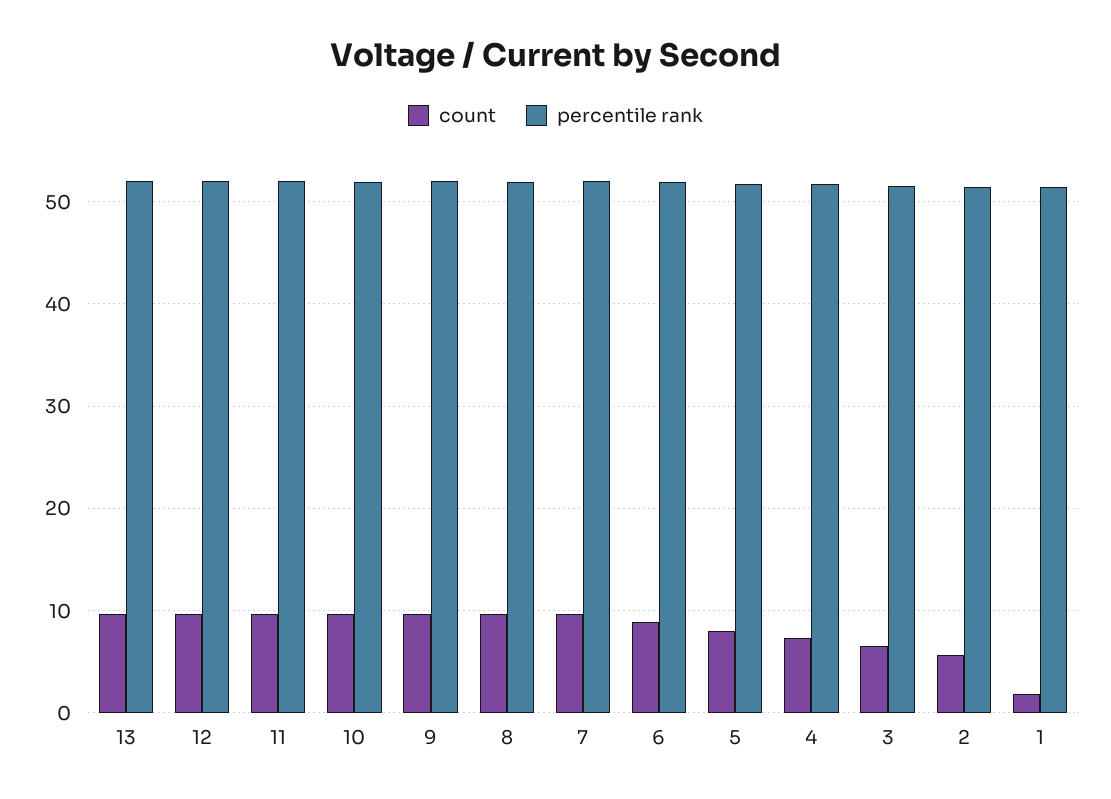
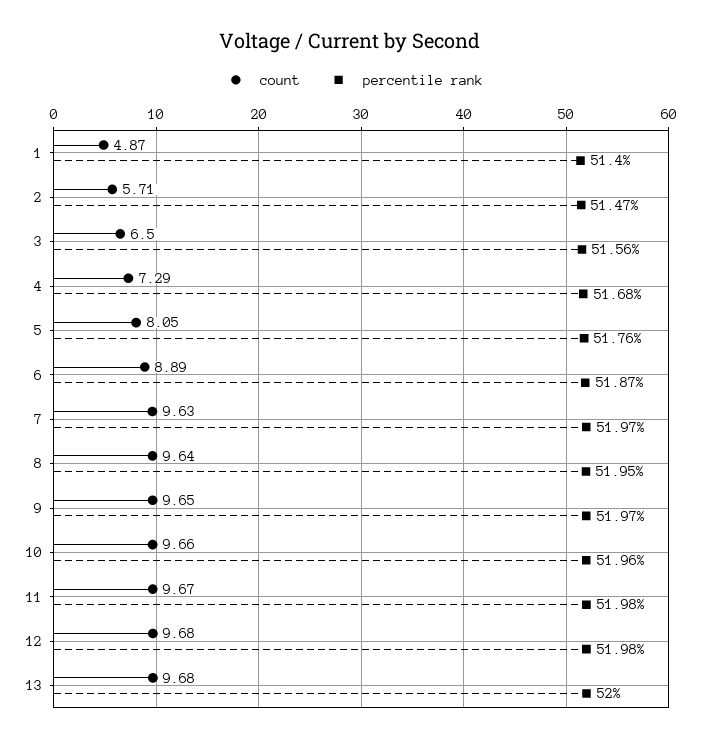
  {
    "count": {
      "13": 9.68,
      "12": 9.68,
      "11": 9.67,
      "10": 9.66,
      "9": 9.65,
      "8": 9.64,
      "7": 9.63,
      "6": 8.89,
      "5": 8.05,
      "4": 7.29,
      "3": 6.5,
      "2": 5.71,
-     "1": 2
+     "1": 4.87
    },
    "percentile rank": {
      "13": 52,
      "12": 51.98,
      "11": 51.98,
      "10": 51.96,
      "9": 51.97,
      "8": 51.95,
      "7": 51.97,
      "6": 51.87,
      "5": 51.76,
      "4": 51.68,
      "3": 51.56,
      "2": 51.47,
      "1": 51.4
    }
  }

